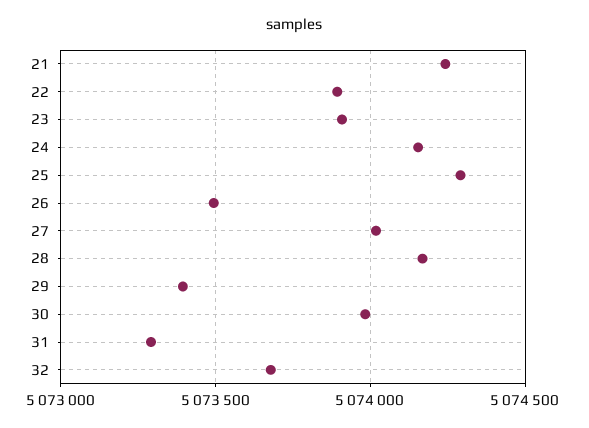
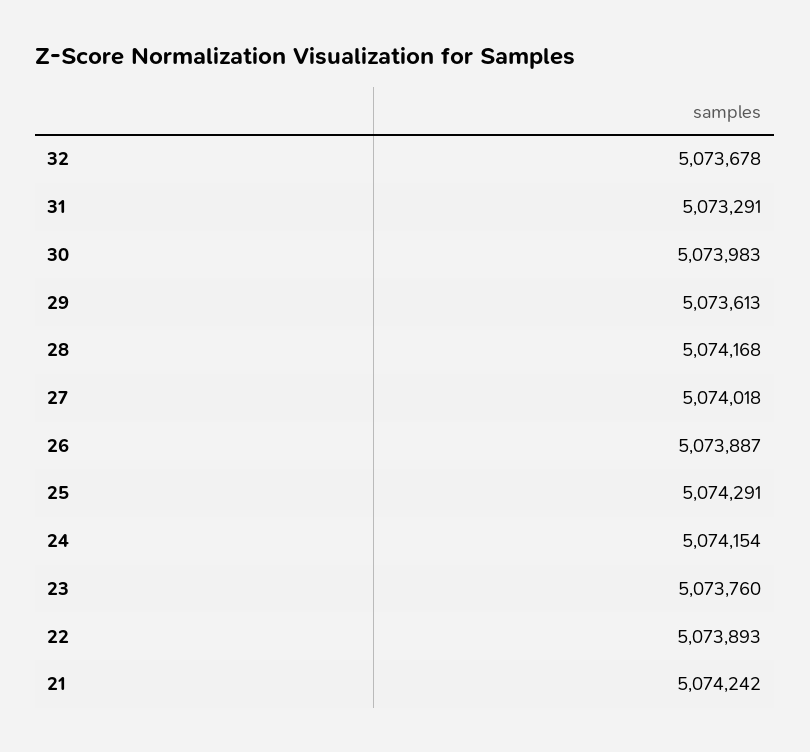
  {
    "21": 5074242,
    "22": 5073893,
-   "23": 5073900,
+   "23": 5073760,
    "24": 5074154,
    "25": 5074291,
-   "26": 5073500,
+   "26": 5073887,
    "27": 5074018,
    "28": 5074168,
-   "29": 5073400,
+   "29": 5073613,
    "30": 5073983,
    "31": 5073291,
    "32": 5073678
  }

